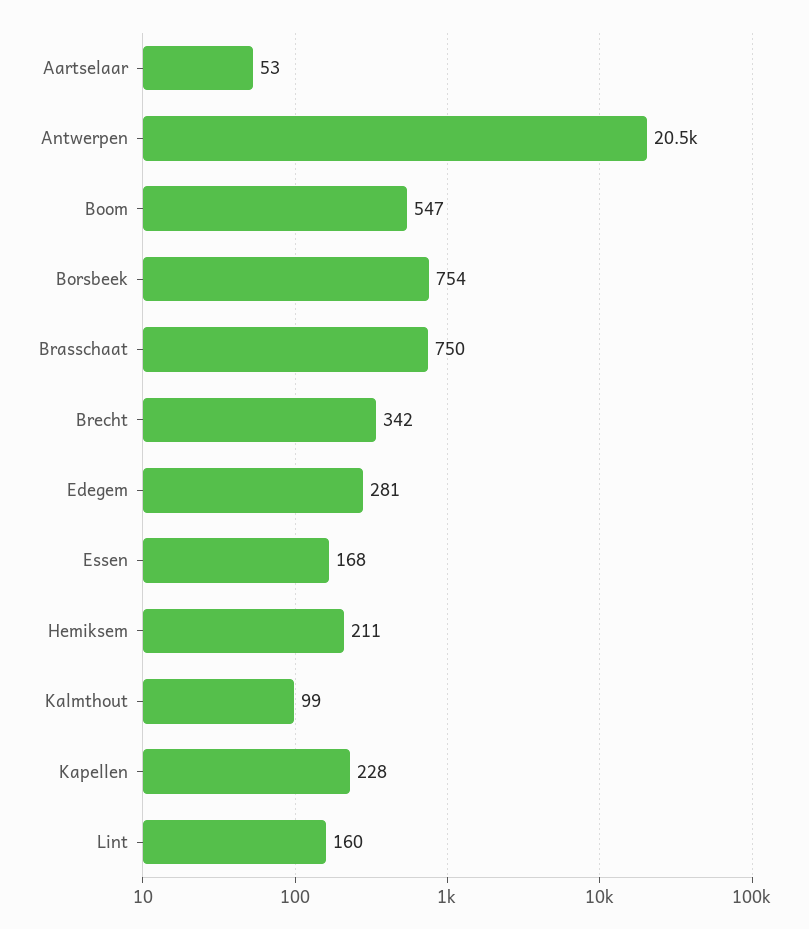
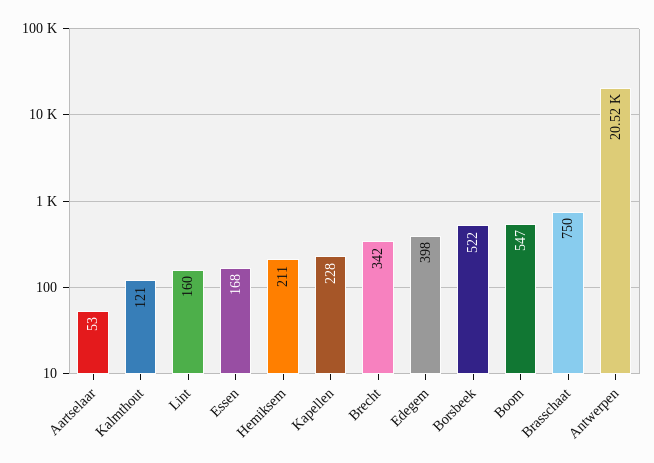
  {
    "Aartselaar": 53,
    "Antwerpen": 20520,
    "Boom": 547,
-   "Borsbeek": 754,
+   "Borsbeek": 522,
    "Brasschaat": 750,
    "Brecht": 342,
-   "Edegem": 281,
+   "Edegem": 398,
    "Essen": 168,
    "Hemiksem": 211,
-   "Kalmthout": 99,
+   "Kalmthout": 121,
    "Kapellen": 228,
    "Lint": 160
  }

